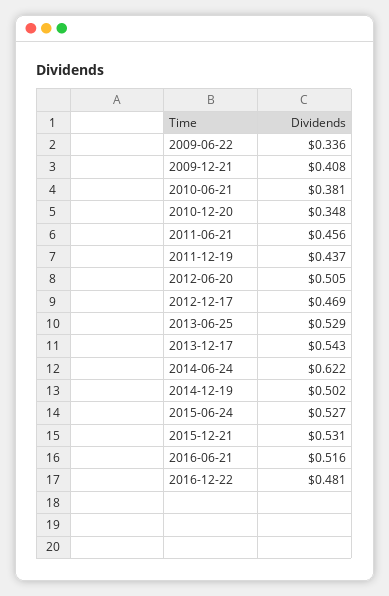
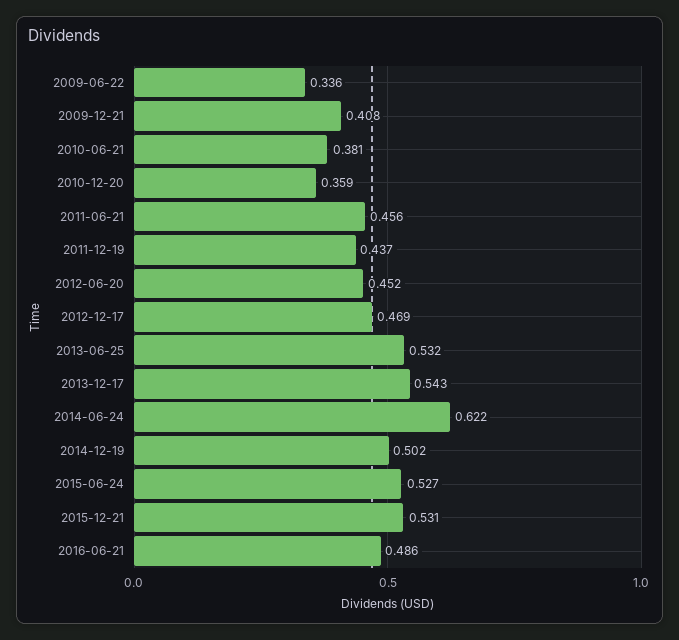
  {
    "2009-06-22": 0.336,
    "2009-12-21": 0.408,
    "2010-06-21": 0.381,
-   "2010-12-20": 0.348,
+   "2010-12-20": 0.359,
    "2011-06-21": 0.456,
    "2011-12-19": 0.437,
-   "2012-06-20": 0.505,
+   "2012-06-20": 0.452,
    "2012-12-17": 0.469,
-   "2013-06-25": 0.529,
+   "2013-06-25": 0.532,
    "2013-12-17": 0.543,
    "2014-06-24": 0.622,
    "2014-12-19": 0.502,
    "2015-06-24": 0.527,
    "2015-12-21": 0.531,
-   "2016-06-21": 0.516,
+   "2016-06-21": 0.486
-   "2016-12-22": 0.481
  }

